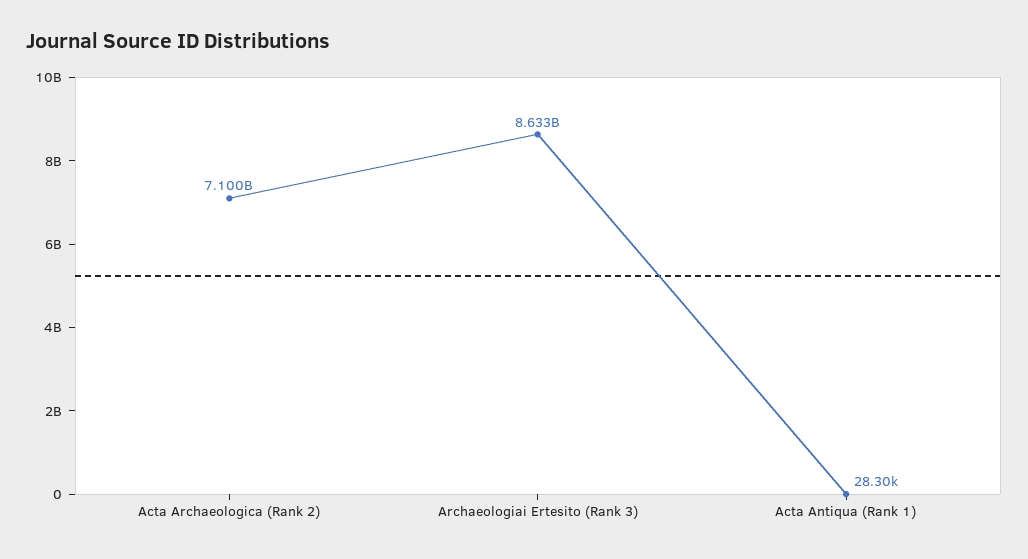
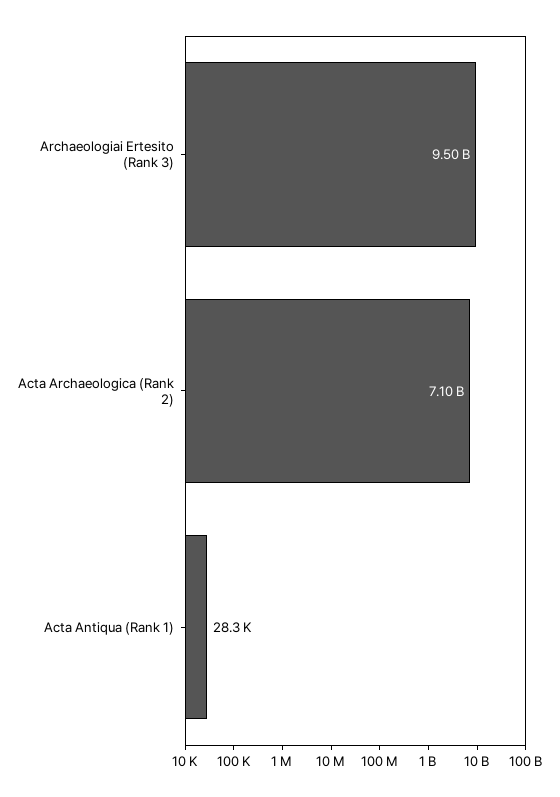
  {
    "Acta Archaeologica (Rank 2)": 7100000000,
-   "Archaeologiai Ertesito (Rank 3)": 8633000000,
+   "Archaeologiai Ertesito (Rank 3)": 9500000000,
    "Acta Antiqua (Rank 1)": 28300
  }

